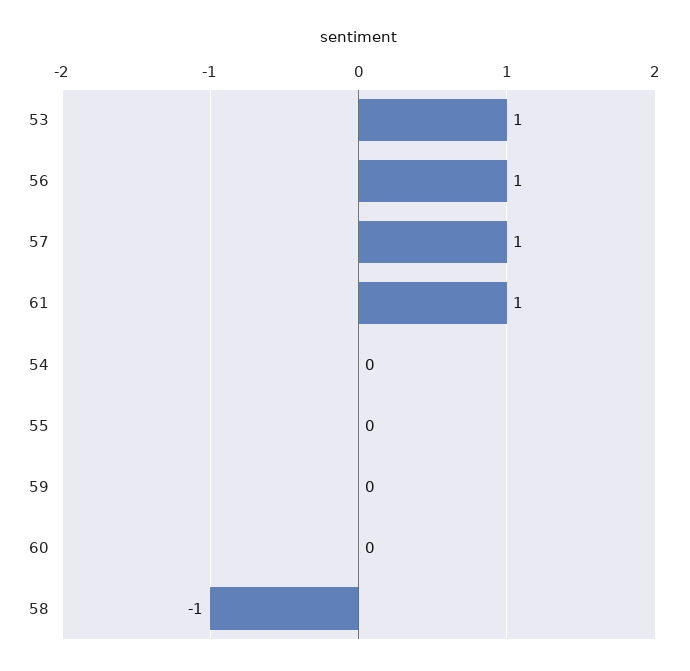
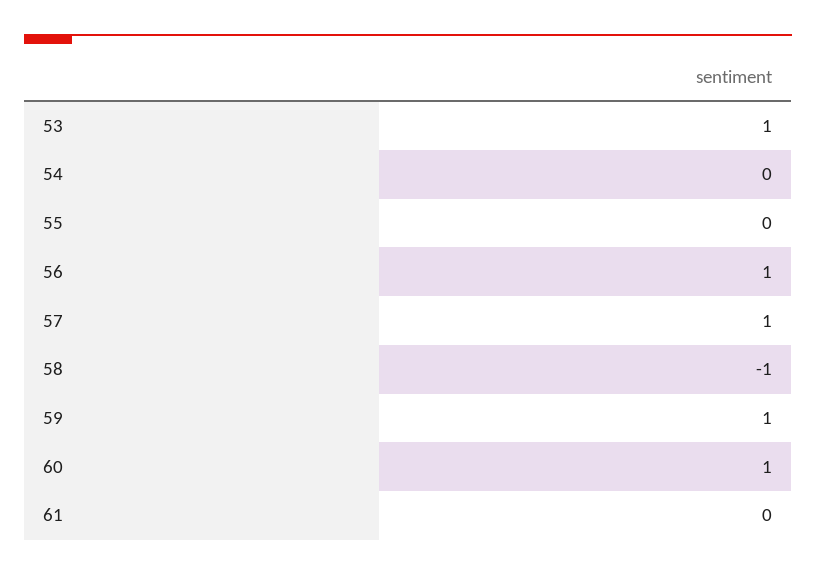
  {
    "53": 1,
    "56": 1,
    "57": 1,
-   "61": 1,
+   "61": 0,
    "54": 0,
    "55": 0,
-   "59": 0,
+   "59": 1,
-   "60": 0,
+   "60": 1,
    "58": -1
  }

